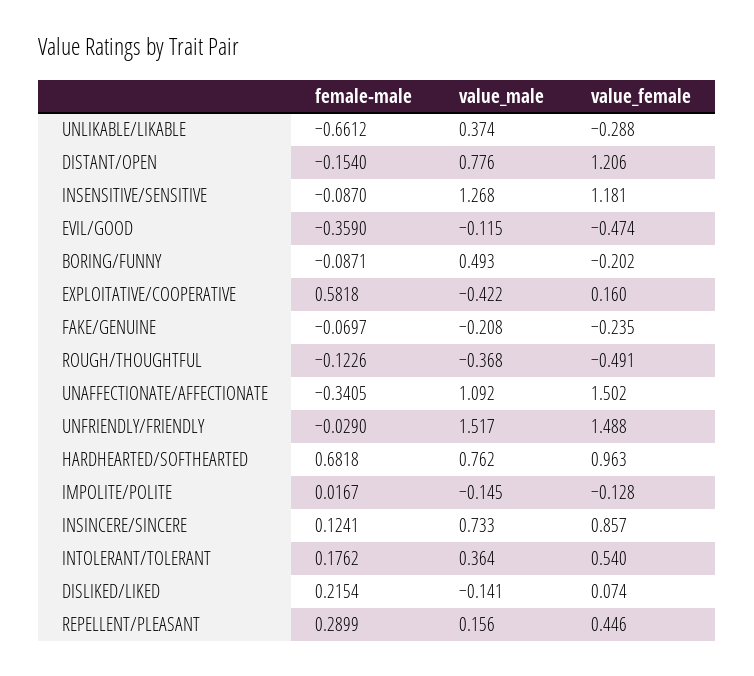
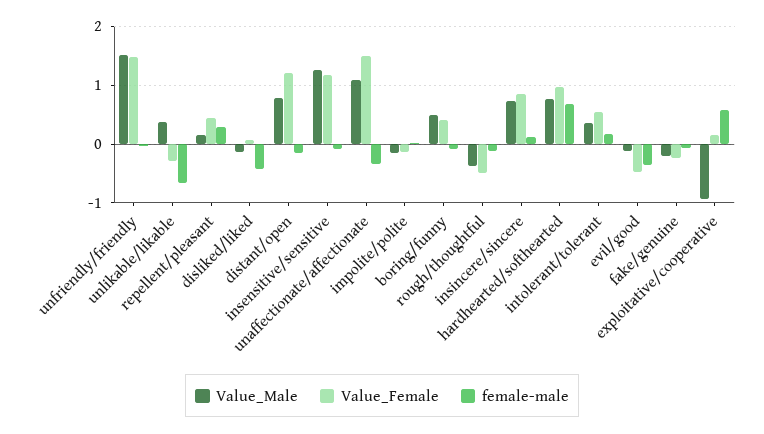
  {
    "female-male": {
      "UNLIKABLE/LIKABLE": -0.6612,
      "DISTANT/OPEN": -0.154,
      "INSENSITIVE/SENSITIVE": -0.087,
      "EVIL/GOOD": -0.359,
      "BORING/FUNNY": -0.0871,
      "EXPLOITATIVE/COOPERATIVE": 0.5818,
      "FAKE/GENUINE": -0.0697,
      "ROUGH/THOUGHTFUL": -0.1226,
      "UNAFFECTIONATE/AFFECTIONATE": -0.3405,
      "UNFRIENDLY/FRIENDLY": -0.029,
      "HARDHEARTED/SOFTHEARTED": 0.6818,
      "IMPOLITE/POLITE": 0.0167,
      "INSINCERE/SINCERE": 0.1241,
      "INTOLERANT/TOLERANT": 0.1762,
-     "DISLIKED/LIKED": 0.2154,
+     "DISLIKED/LIKED": -0.4,
      "REPELLENT/PLEASANT": 0.2899
    },
    "value_male": {
      "UNLIKABLE/LIKABLE": 0.374,
      "DISTANT/OPEN": 0.776,
      "INSENSITIVE/SENSITIVE": 1.268,
      "EVIL/GOOD": -0.115,
      "BORING/FUNNY": 0.493,
-     "EXPLOITATIVE/COOPERATIVE": -0.422,
+     "EXPLOITATIVE/COOPERATIVE": -1,
      "FAKE/GENUINE": -0.208,
      "ROUGH/THOUGHTFUL": -0.368,
      "UNAFFECTIONATE/AFFECTIONATE": 1.092,
      "UNFRIENDLY/FRIENDLY": 1.517,
      "HARDHEARTED/SOFTHEARTED": 0.762,
      "IMPOLITE/POLITE": -0.145,
      "INSINCERE/SINCERE": 0.733,
      "INTOLERANT/TOLERANT": 0.364,
      "DISLIKED/LIKED": -0.141,
      "REPELLENT/PLEASANT": 0.156
    },
    "value_female": {
      "UNLIKABLE/LIKABLE": -0.288,
      "DISTANT/OPEN": 1.206,
      "INSENSITIVE/SENSITIVE": 1.181,
      "EVIL/GOOD": -0.474,
-     "BORING/FUNNY": -0.202,
+     "BORING/FUNNY": 0.4,
      "EXPLOITATIVE/COOPERATIVE": 0.16,
      "FAKE/GENUINE": -0.235,
      "ROUGH/THOUGHTFUL": -0.491,
      "UNAFFECTIONATE/AFFECTIONATE": 1.502,
      "UNFRIENDLY/FRIENDLY": 1.488,
      "HARDHEARTED/SOFTHEARTED": 0.963,
      "IMPOLITE/POLITE": -0.128,
      "INSINCERE/SINCERE": 0.857,
      "INTOLERANT/TOLERANT": 0.54,
      "DISLIKED/LIKED": 0.074,
      "REPELLENT/PLEASANT": 0.446
    }
  }

